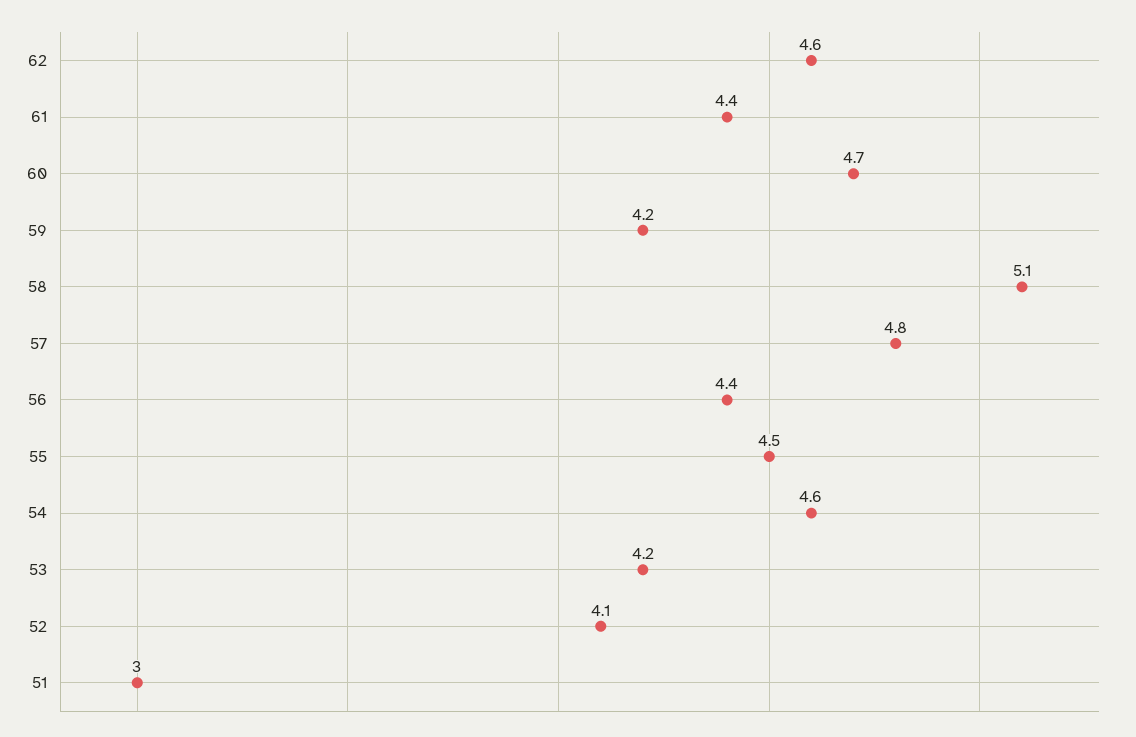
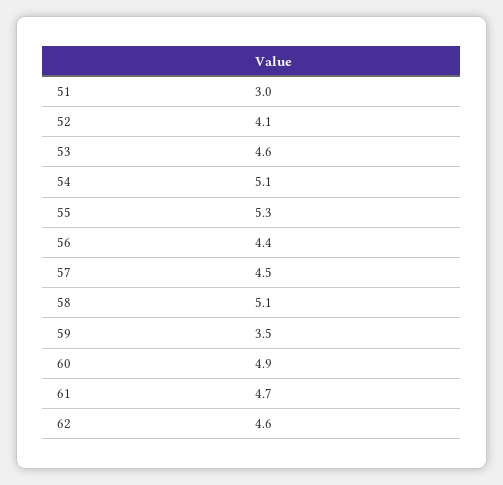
  {
    "62": 4.6,
-   "61": 4.4,
+   "61": 4.7,
-   "60": 4.7,
+   "60": 4.9,
-   "59": 4.2,
+   "59": 3.5,
    "58": 5.1,
-   "57": 4.8,
+   "57": 4.5,
    "56": 4.4,
-   "55": 4.5,
+   "55": 5.3,
-   "54": 4.6,
+   "54": 5.1,
-   "53": 4.2,
+   "53": 4.6,
    "52": 4.1,
    "51": 3
  }

